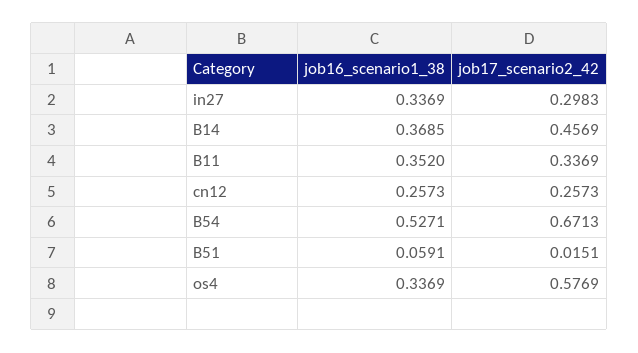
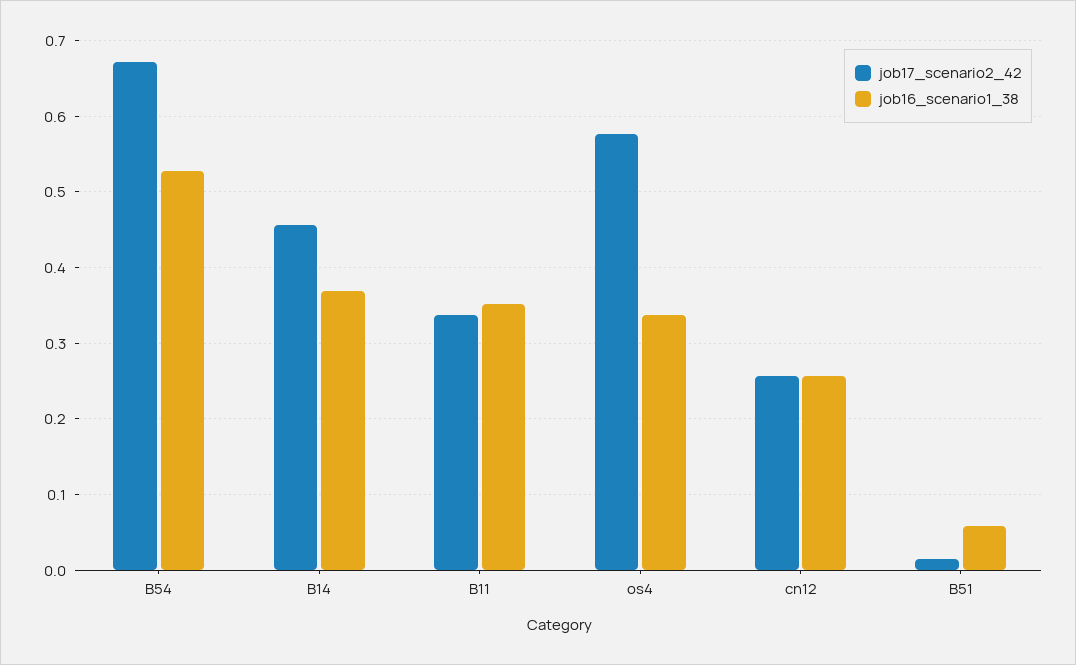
  {
    "job16_scenario1_38": {
-     "in27": 0.3369,
      "B14": 0.3685,
      "B11": 0.352,
      "cn12": 0.2573,
      "B54": 0.5271,
      "B51": 0.0591,
      "os4": 0.3369
    },
    "job17_scenario2_42": {
-     "in27": 0.2983,
      "B14": 0.4569,
      "B11": 0.3369,
      "cn12": 0.2573,
      "B54": 0.6713,
      "B51": 0.0151,
      "os4": 0.5769
    }
  }

